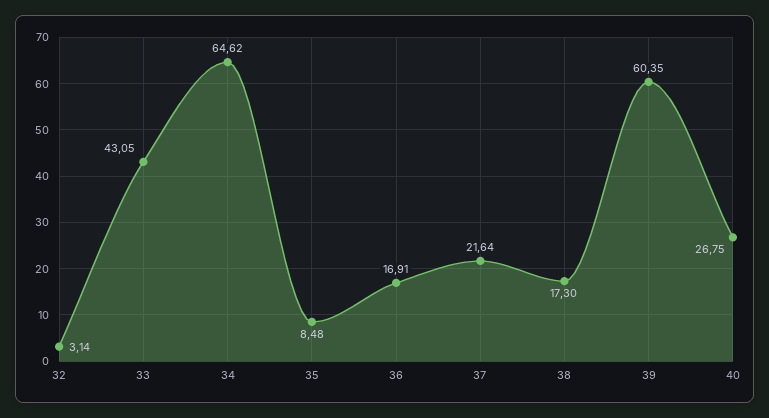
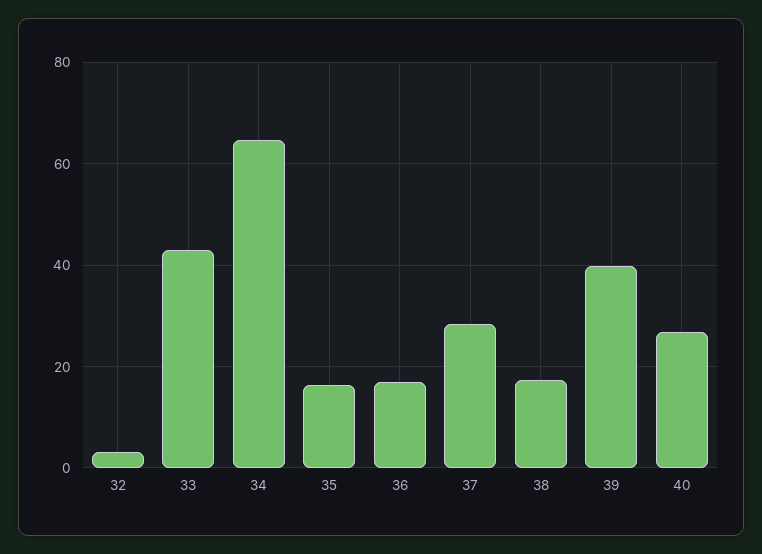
  {
    "32": 3.14,
    "33": 43.05,
    "34": 64.62,
-   "35": 8.48,
+   "35": 16,
    "36": 16.91,
-   "37": 21.64,
+   "37": 28,
    "38": 17.3,
-   "39": 60.35,
+   "39": 40,
    "40": 26.75
  }

